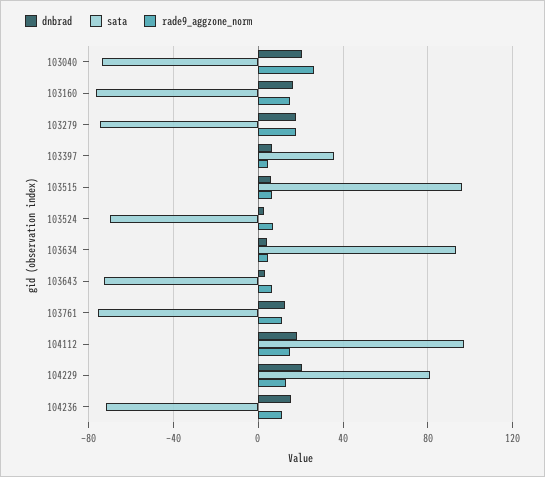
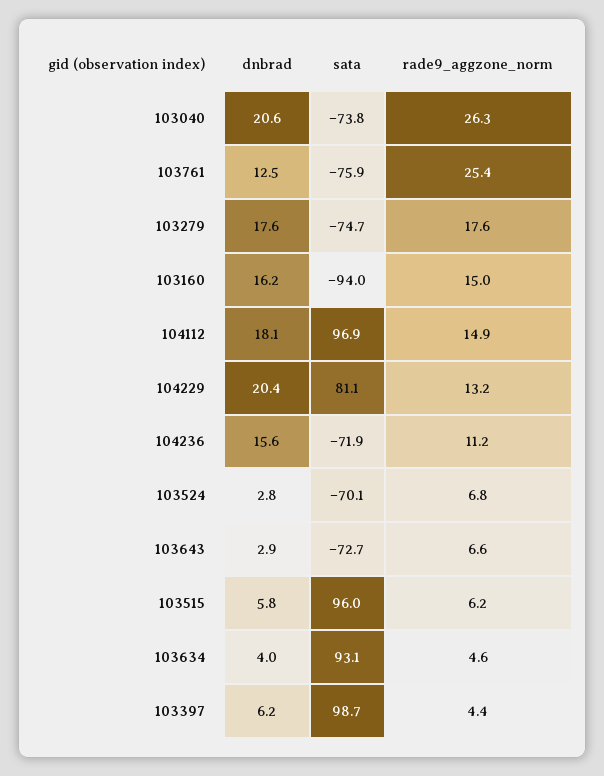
  {
    "dnbrad": {
      "103040": 20.6,
      "103160": 16.2,
      "103279": 17.6,
      "103397": 6.2,
      "103515": 5.8,
      "103524": 2.8,
      "103634": 4,
      "103643": 2.9,
      "103761": 12.5,
      "104112": 18.1,
      "104229": 20.4,
      "104236": 15.6
    },
    "sata": {
      "103040": -73.8,
-     "103160": -75,
+     "103160": -94,
      "103279": -74.7,
-     "103397": 35,
+     "103397": 98.7,
      "103515": 96,
      "103524": -70.1,
      "103634": 93.1,
      "103643": -72.7,
      "103761": -75.9,
      "104112": 96.9,
      "104229": 81.1,
      "104236": -71.9
    },
    "rade9_aggzone_norm": {
      "103040": 26.3,
      "103160": 15,
      "103279": 17.6,
      "103397": 4.4,
      "103515": 6.2,
      "103524": 6.8,
      "103634": 4.6,
      "103643": 6.6,
-     "103761": 10,
+     "103761": 25.4,
      "104112": 14.9,
      "104229": 13.2,
      "104236": 11.2
    }
  }

